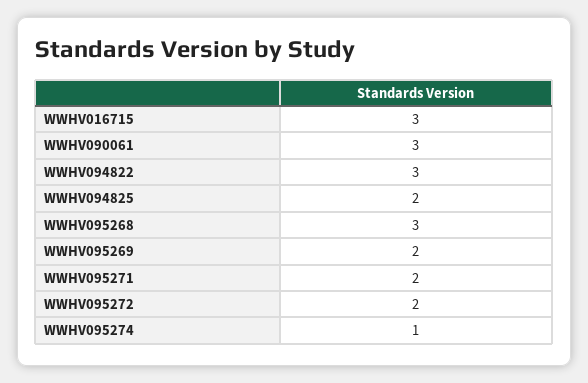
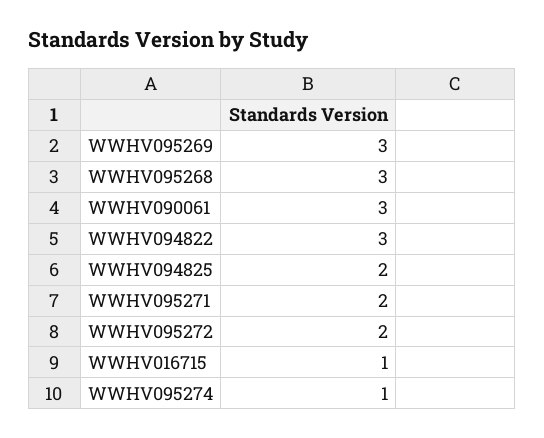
  {
-   "WWHV016715": 3,
+   "WWHV016715": 1,
    "WWHV090061": 3,
    "WWHV094822": 3,
    "WWHV094825": 2,
    "WWHV095268": 3,
-   "WWHV095269": 2,
+   "WWHV095269": 3,
    "WWHV095271": 2,
    "WWHV095272": 2,
    "WWHV095274": 1
  }

